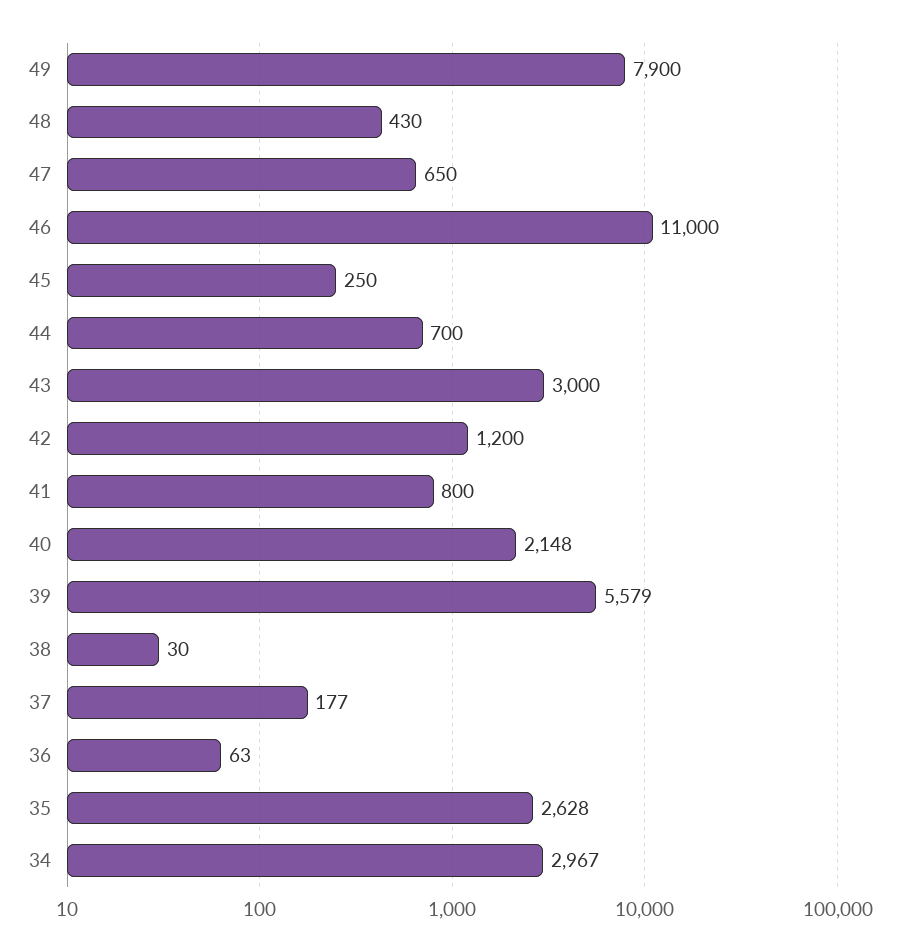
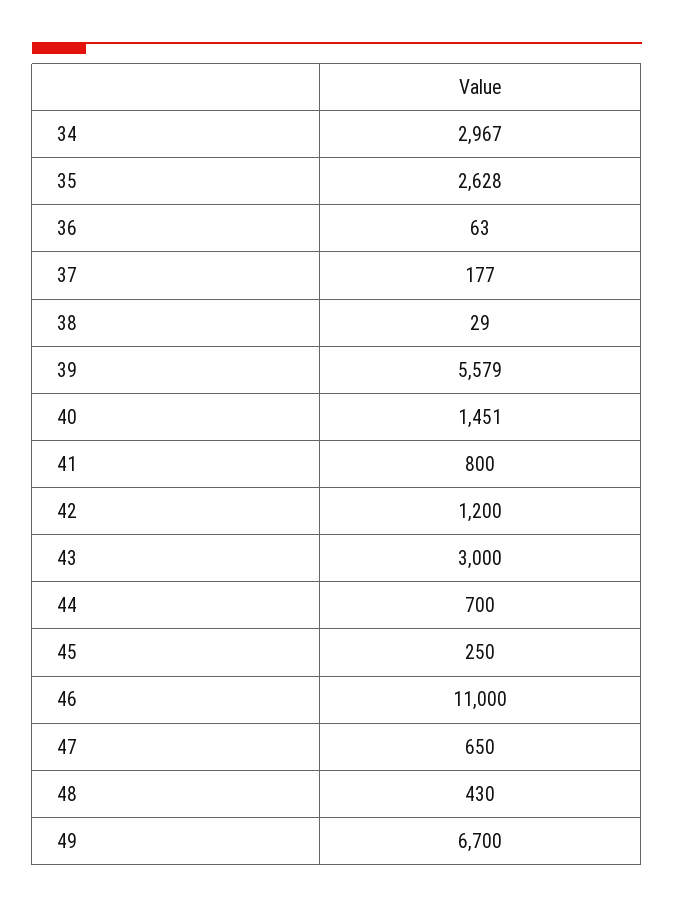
  {
-   "49": 7900,
+   "49": 6700,
    "48": 430,
    "47": 650,
    "46": 11000,
    "45": 250,
    "44": 700,
    "43": 3000,
    "42": 1200,
    "41": 800,
-   "40": 2148,
+   "40": 1451,
    "39": 5579,
-   "38": 30,
+   "38": 29,
    "37": 177,
    "36": 63,
    "35": 2628,
    "34": 2967
  }

